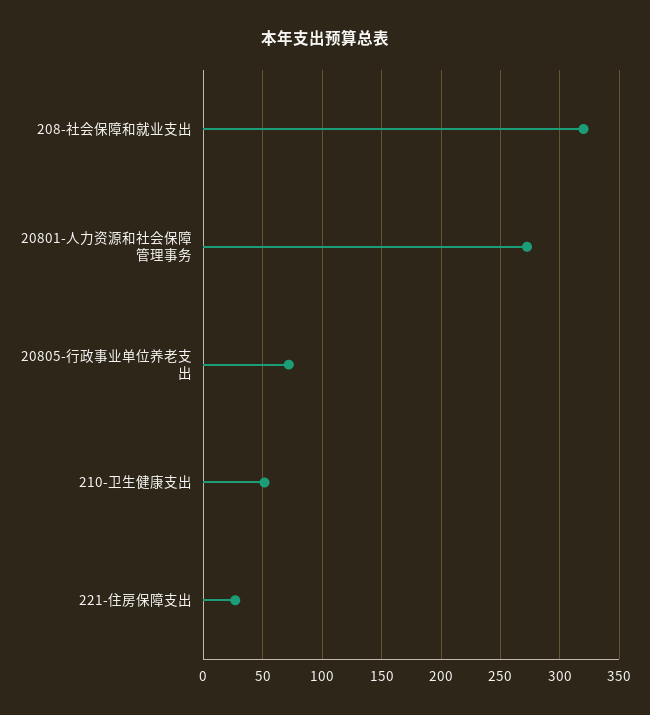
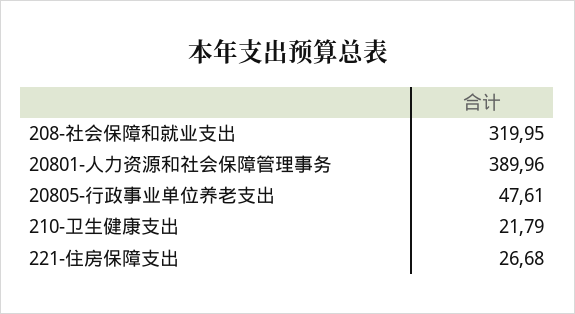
  {
    "208-社会保障和就业支出": 319.95,
-   "20801-人力资源和社会保障管理事务": 270,
+   "20801-人力资源和社会保障管理事务": 389.96,
-   "20805-行政事业单位养老支出": 70,
+   "20805-行政事业单位养老支出": 47.61,
-   "210-卫生健康支出": 50,
+   "210-卫生健康支出": 21.79,
    "221-住房保障支出": 26.68
  }

